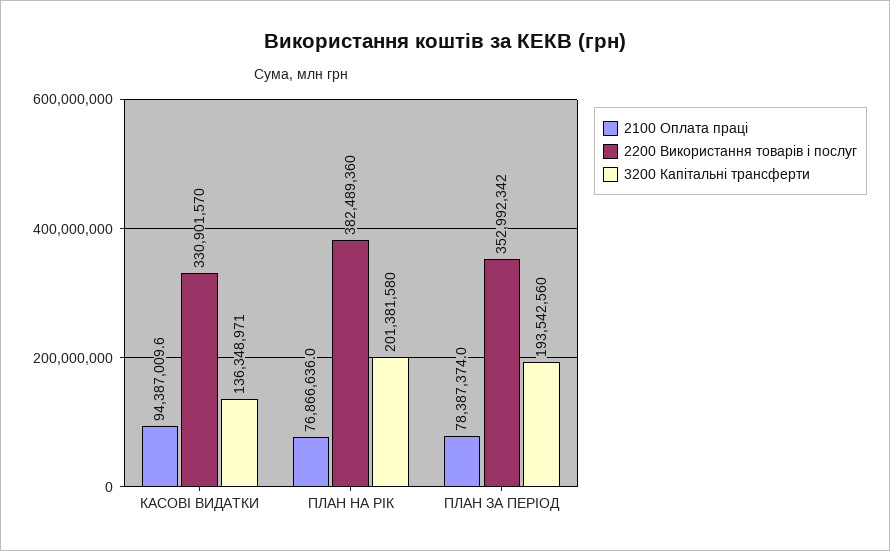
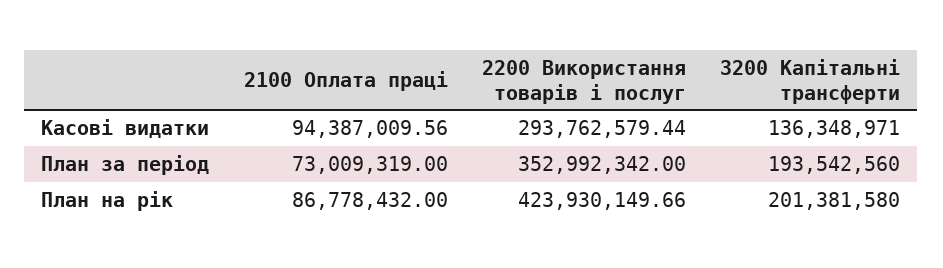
  {
    "2100 Оплата праці": {
      "КАСОВІ ВИДАТКИ": 94387009.56,
-     "ПЛАН НА РІК": 76866636,
+     "ПЛАН НА РІК": 86778432,
-     "ПЛАН ЗА ПЕРІОД": 78387374
+     "ПЛАН ЗА ПЕРІОД": 73009319
    },
    "2200 Використання товарів і послуг": {
-     "КАСОВІ ВИДАТКИ": 330901570,
+     "КАСОВІ ВИДАТКИ": 293762579.44,
-     "ПЛАН НА РІК": 382489360,
+     "ПЛАН НА РІК": 423930149.66,
      "ПЛАН ЗА ПЕРІОД": 352992342
    },
    "3200 Капітальні трансферти": {
      "КАСОВІ ВИДАТКИ": 136348971,
      "ПЛАН НА РІК": 201381580,
      "ПЛАН ЗА ПЕРІОД": 193542560
    }
  }

